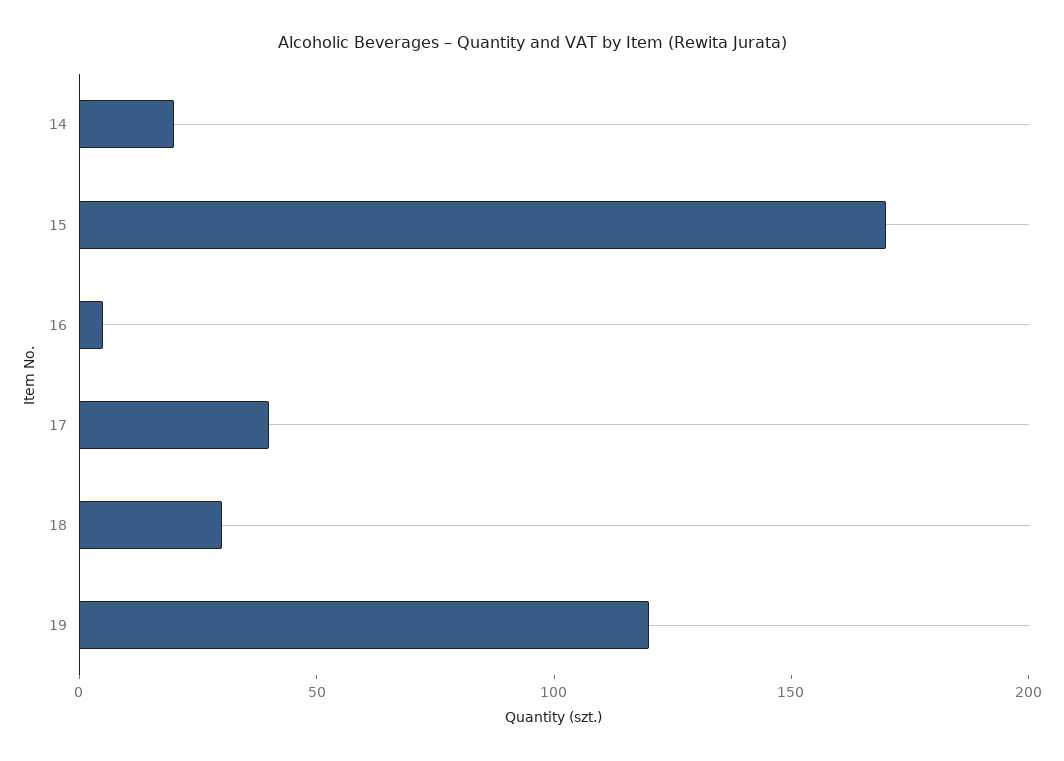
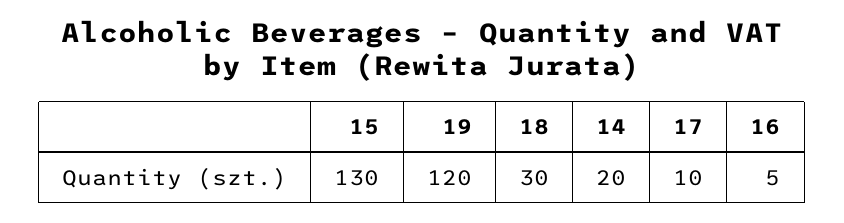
  {
    "14": 20,
-   "15": 170,
+   "15": 130,
    "16": 5,
-   "17": 40,
+   "17": 10,
    "18": 30,
    "19": 120
  }

